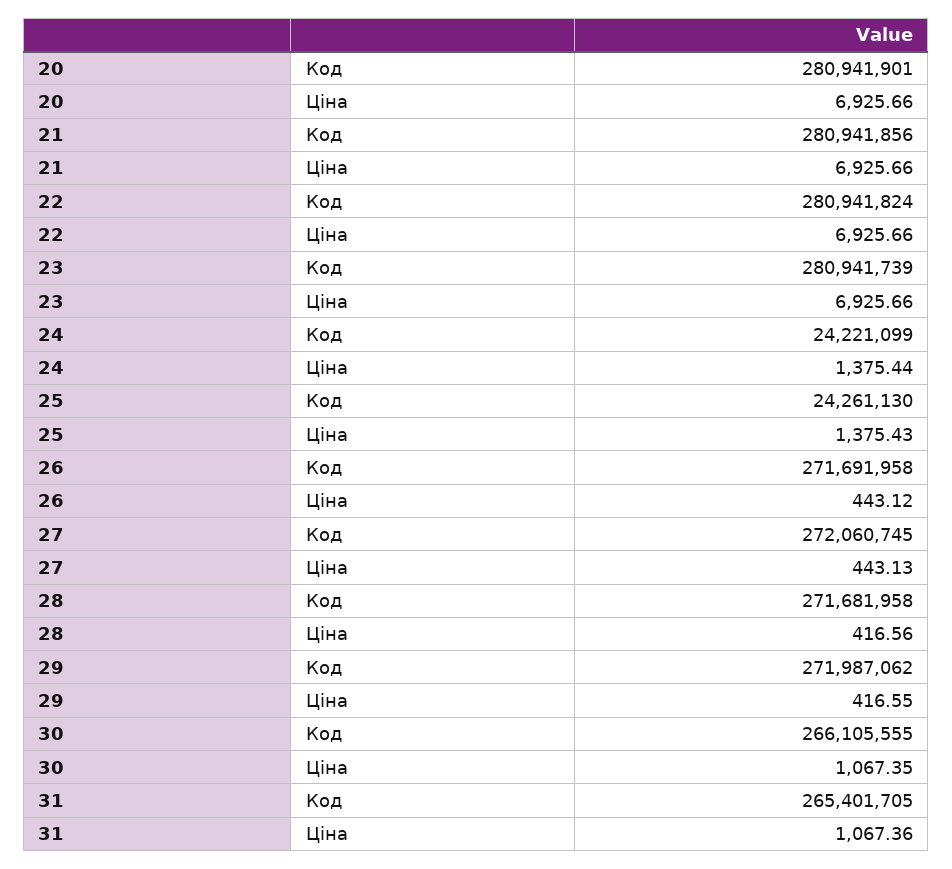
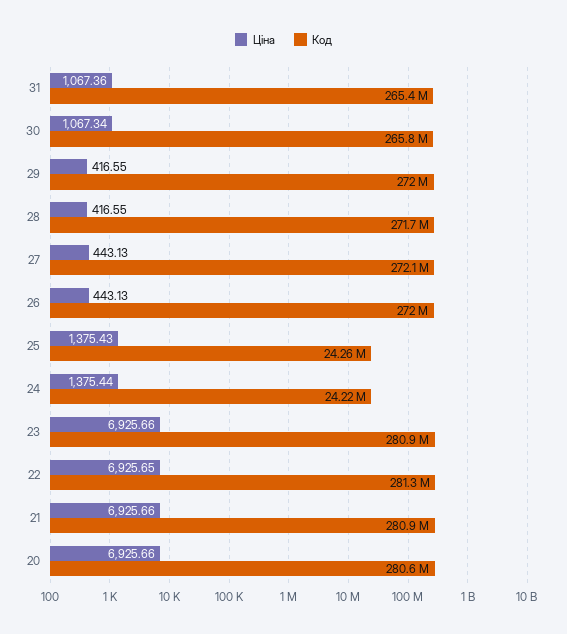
  {
    "Код": {
-     "20": 280941901,
+     "20": 280600000,
      "21": 280941856,
-     "22": 280941824,
+     "22": 281300000,
      "23": 280941739,
      "24": 24221099,
      "25": 24261130,
-     "26": 271691958,
+     "26": 272000000,
      "27": 272060745,
      "28": 271681958,
      "29": 271987062,
-     "30": 266105555,
+     "30": 265800000,
      "31": 265401705
    },
    "Ціна": {
      "20": 6925.66,
      "21": 6925.66,
-     "22": 6925.66,
+     "22": 6925.65,
      "23": 6925.66,
      "24": 1375.44,
      "25": 1375.43,
-     "26": 443.12,
+     "26": 443.13,
      "27": 443.13,
-     "28": 416.56,
+     "28": 416.55,
      "29": 416.55,
-     "30": 1067.35,
+     "30": 1067.34,
      "31": 1067.36
    }
  }

